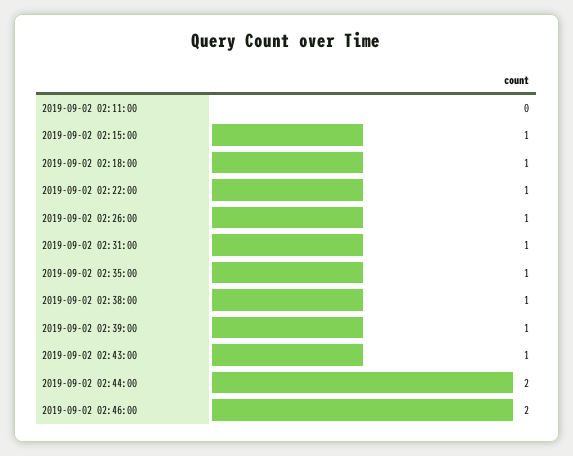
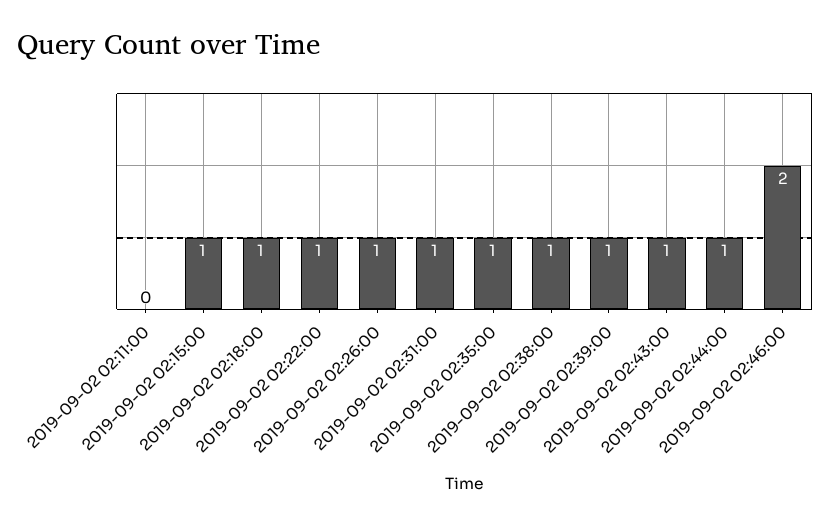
  {
    "2019-09-02 02:11:00": 0,
    "2019-09-02 02:15:00": 1,
    "2019-09-02 02:18:00": 1,
    "2019-09-02 02:22:00": 1,
    "2019-09-02 02:26:00": 1,
    "2019-09-02 02:31:00": 1,
    "2019-09-02 02:35:00": 1,
    "2019-09-02 02:38:00": 1,
    "2019-09-02 02:39:00": 1,
    "2019-09-02 02:43:00": 1,
-   "2019-09-02 02:44:00": 2,
+   "2019-09-02 02:44:00": 1,
    "2019-09-02 02:46:00": 2
  }

